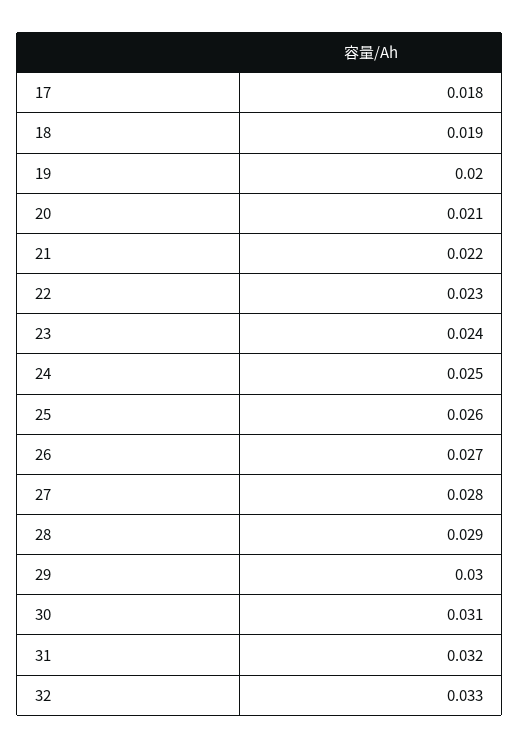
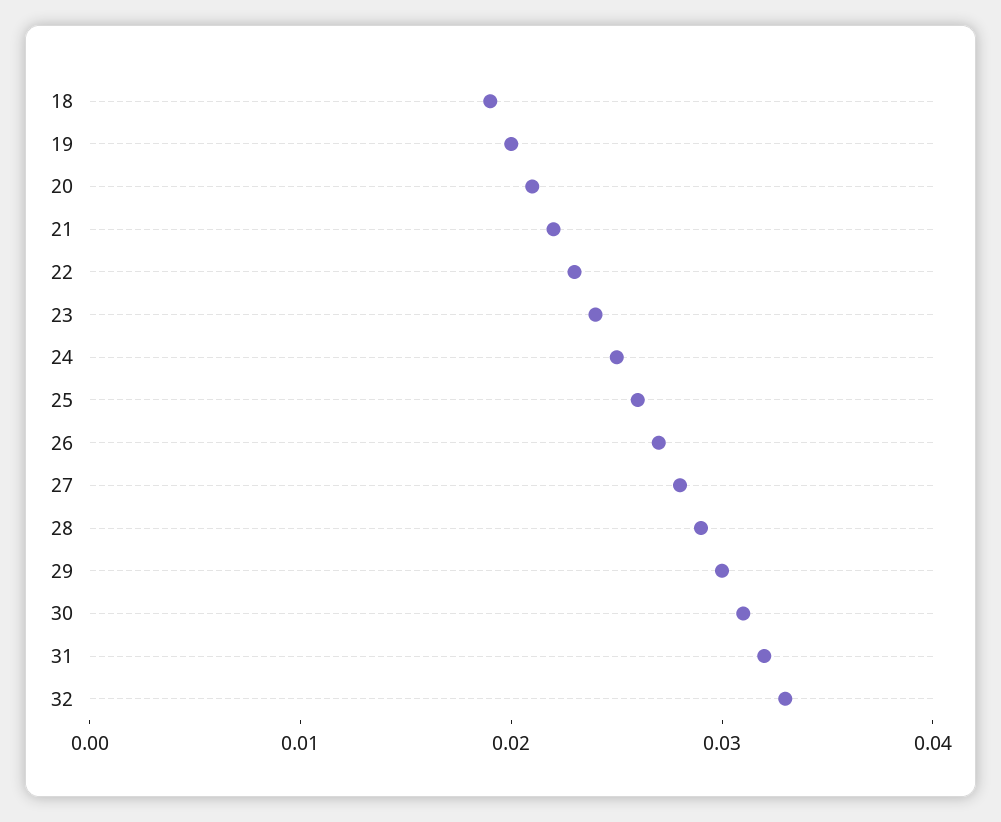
  {
-   "17": 0.018,
    "18": 0.019,
    "19": 0.02,
    "20": 0.021,
    "21": 0.022,
    "22": 0.023,
    "23": 0.024,
    "24": 0.025,
    "25": 0.026,
    "26": 0.027,
    "27": 0.028,
    "28": 0.029,
    "29": 0.03,
    "30": 0.031,
    "31": 0.032,
    "32": 0.033
  }

